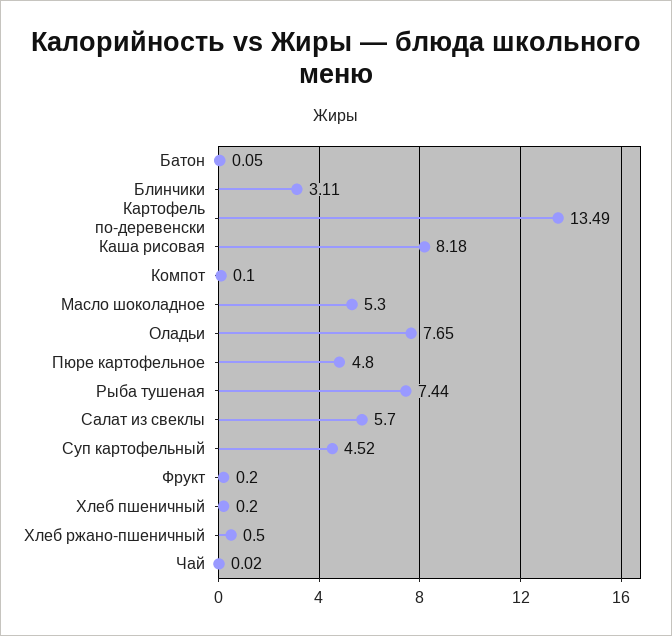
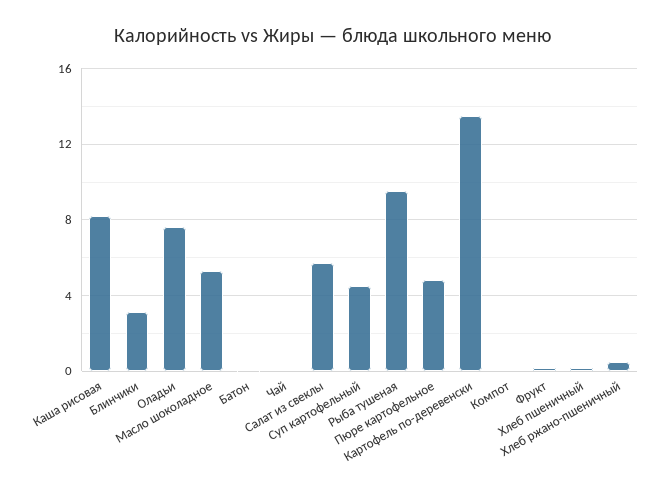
  {
    "Батон": 0.05,
    "Блинчики": 3.11,
    "Картофель по-деревенски": 13.49,
    "Каша рисовая": 8.18,
    "Компот": 0.1,
    "Масло шоколадное": 5.3,
    "Оладьи": 7.65,
    "Пюре картофельное": 4.8,
-   "Рыба тушеная": 7.44,
+   "Рыба тушеная": 9.5,
    "Салат из свеклы": 5.7,
    "Суп картофельный": 4.52,
    "Фрукт": 0.2,
    "Хлеб пшеничный": 0.2,
    "Хлеб ржано-пшеничный": 0.5,
    "Чай": 0.02
  }

